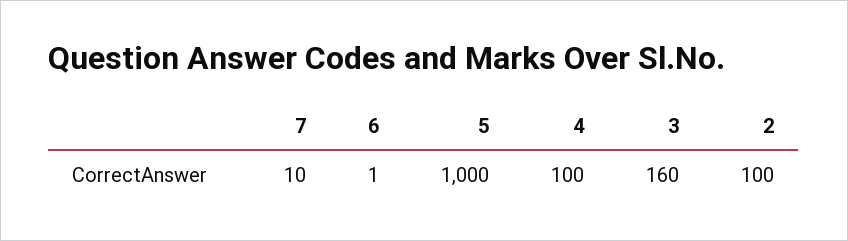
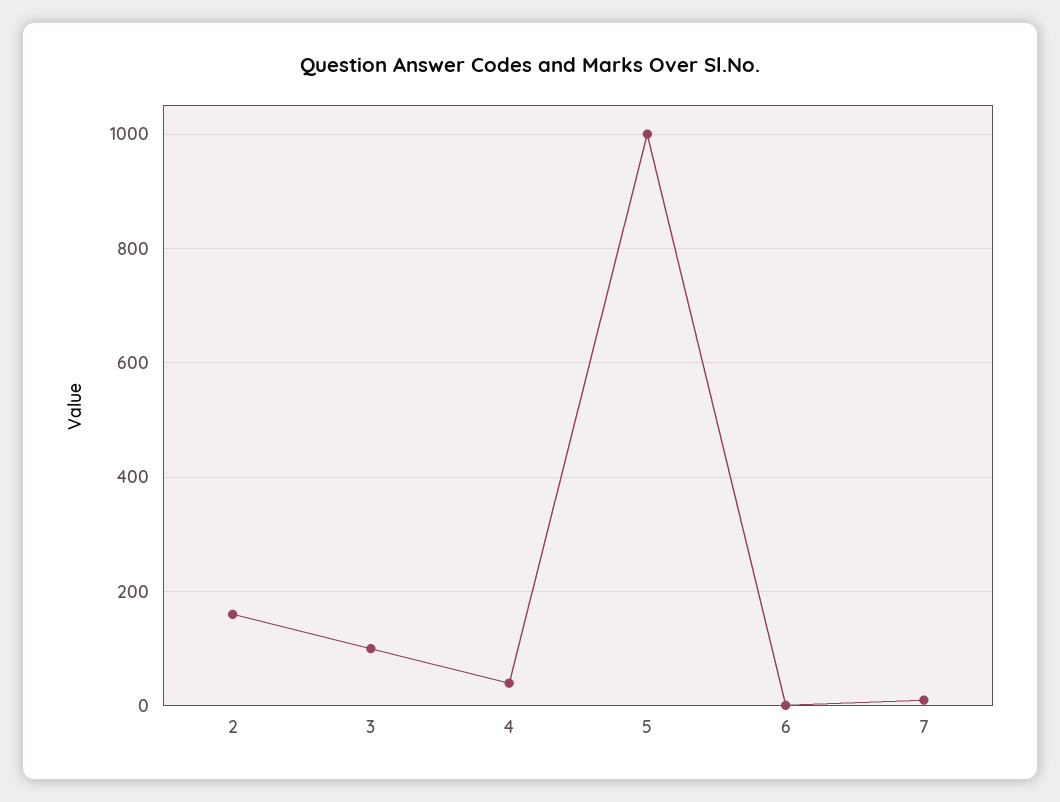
  {
    "7": 10,
    "6": 1,
    "5": 1000,
-   "4": 100,
+   "4": 40,
-   "3": 160,
+   "3": 100,
-   "2": 100
+   "2": 160
  }

